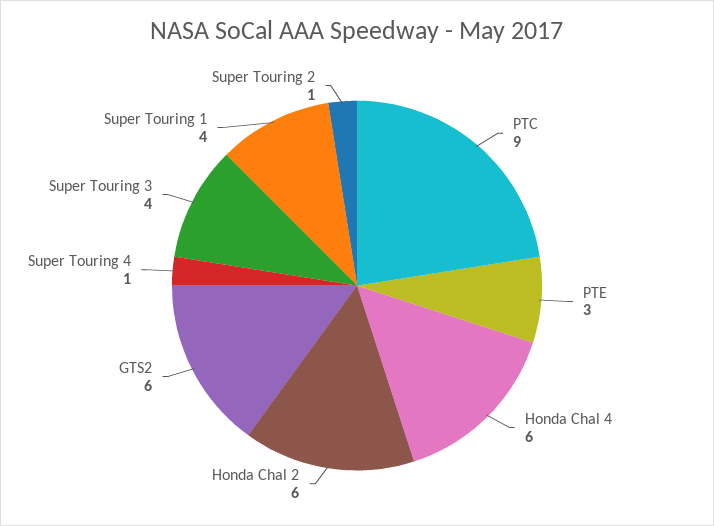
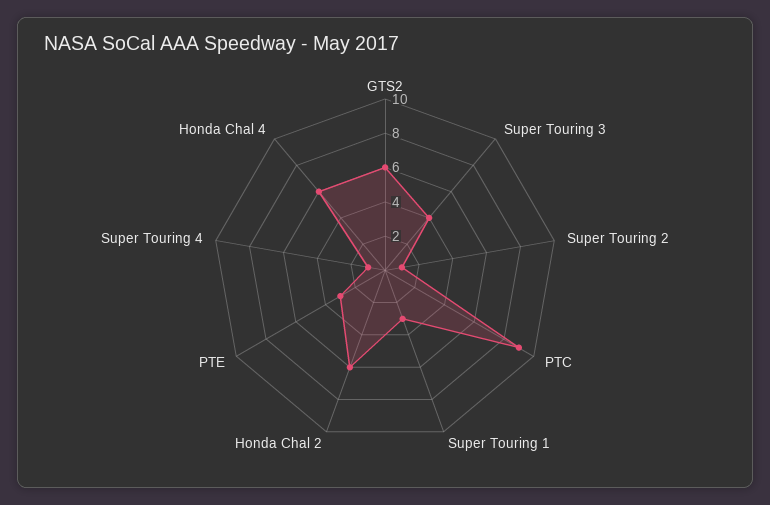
  {
    "PTC": 9,
    "PTE": 3,
    "Honda Chal 4": 6,
    "Honda Chal 2": 6,
    "GTS2": 6,
    "Super Touring 4": 1,
    "Super Touring 3": 4,
-   "Super Touring 1": 4,
+   "Super Touring 1": 3,
    "Super Touring 2": 1
  }

